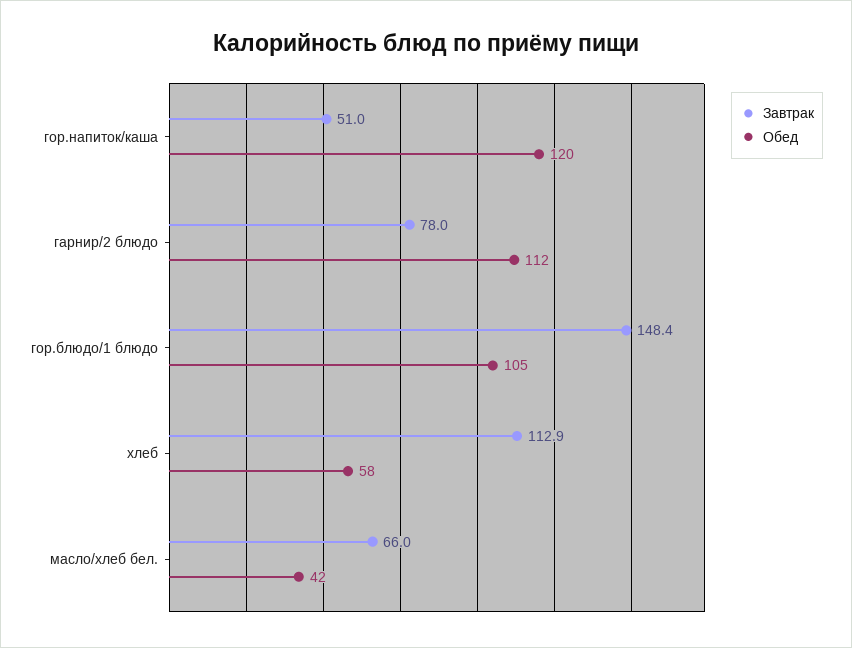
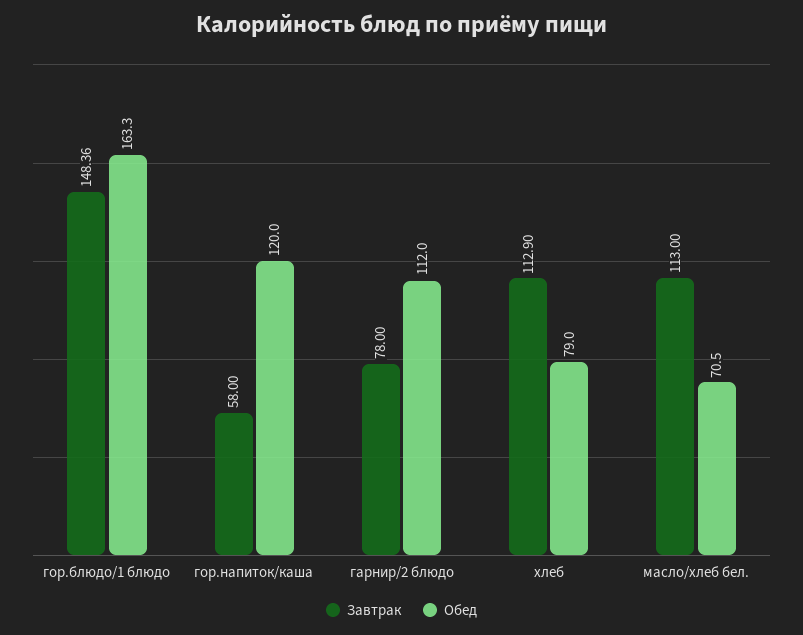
  {
    "Завтрак": {
-     "гор.напиток/каша": 51,
+     "гор.напиток/каша": 58,
      "гарнир/2 блюдо": 78,
      "гор.блюдо/1 блюдо": 148.36,
      "хлеб": 112.9,
-     "масло/хлеб бел.": 66
+     "масло/хлеб бел.": 113
    },
    "Обед": {
      "гор.напиток/каша": 120,
      "гарнир/2 блюдо": 112,
-     "гор.блюдо/1 блюдо": 105,
+     "гор.блюдо/1 блюдо": 163.3,
-     "хлеб": 58,
+     "хлеб": 79,
-     "масло/хлеб бел.": 42
+     "масло/хлеб бел.": 70.5
    }
  }

